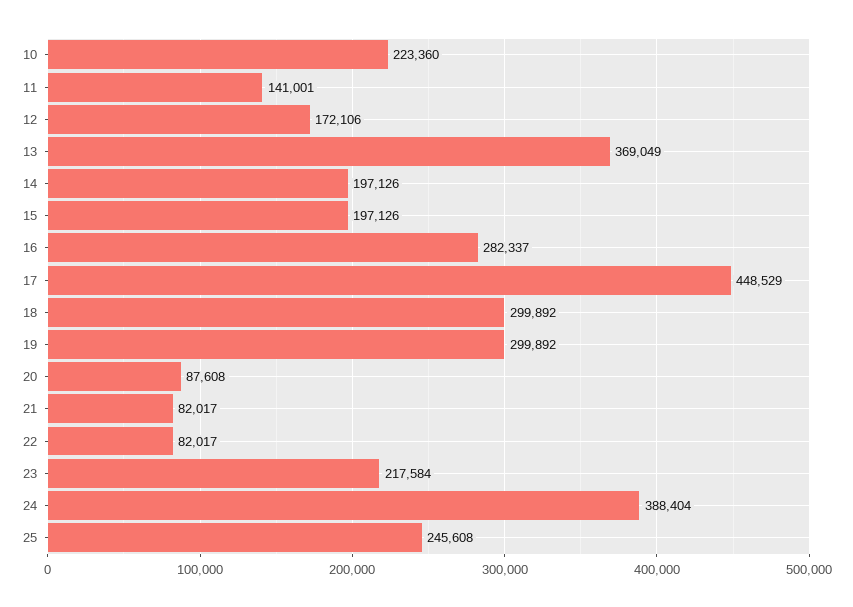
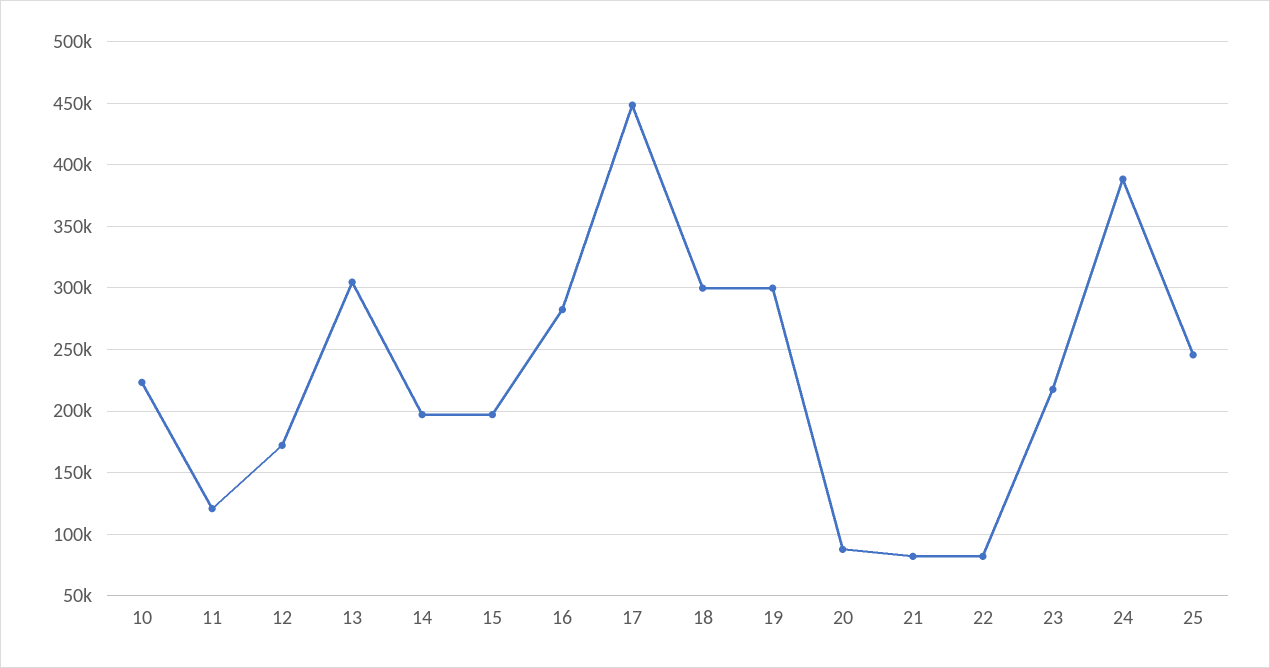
  {
    "10": 223360,
-   "11": 141001,
+   "11": 120000,
    "12": 172106,
-   "13": 369049,
+   "13": 305000,
    "14": 197126,
    "15": 197126,
    "16": 282337,
    "17": 448529,
    "18": 299892,
    "19": 299892,
    "20": 87608,
    "21": 82017,
    "22": 82017,
    "23": 217584,
    "24": 388404,
    "25": 245608
  }

